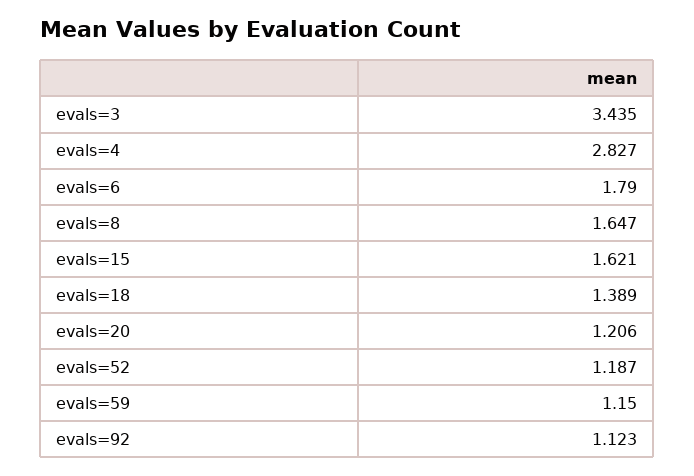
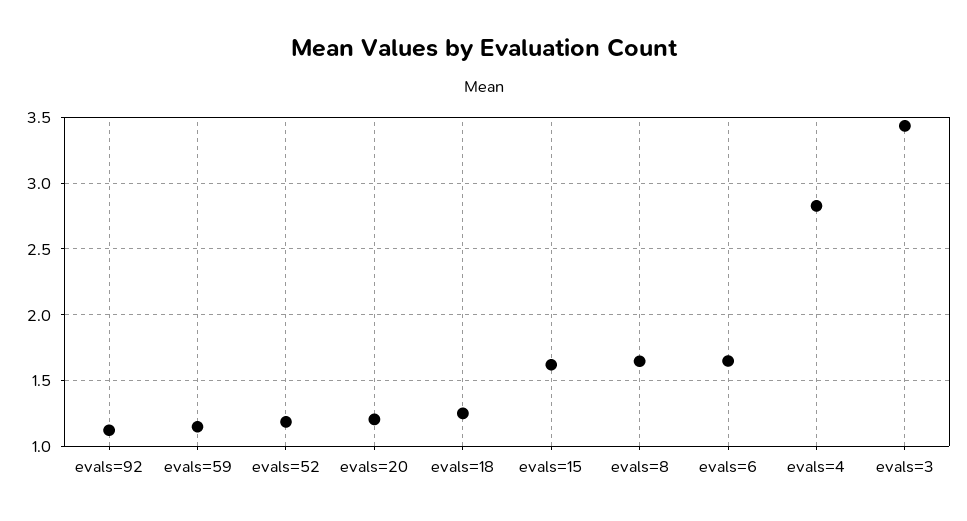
  {
    "evals=3": 3.435,
    "evals=4": 2.827,
-   "evals=6": 1.79,
+   "evals=6": 1.65,
    "evals=8": 1.647,
    "evals=15": 1.621,
-   "evals=18": 1.389,
+   "evals=18": 1.25,
    "evals=20": 1.206,
    "evals=52": 1.187,
    "evals=59": 1.15,
    "evals=92": 1.123
  }

